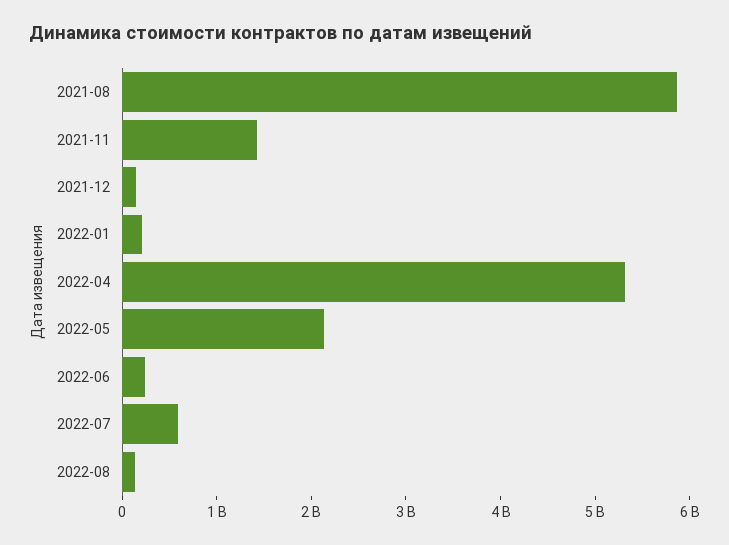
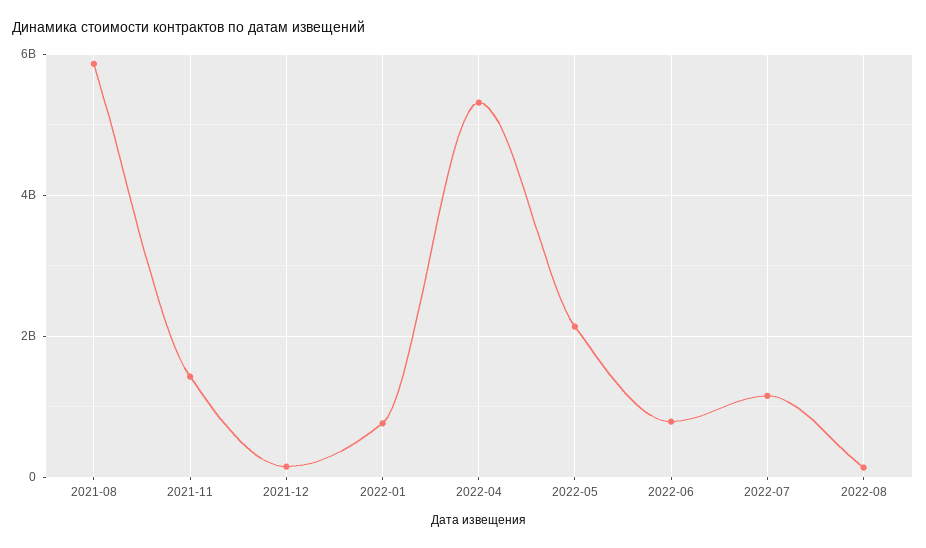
  {
    "2021-08": 5800000000,
    "2021-11": 1400000000,
    "2021-12": 200000000,
-   "2022-01": 200000000,
+   "2022-01": 800000000,
    "2022-04": 5400000000,
    "2022-05": 2200000000,
-   "2022-06": 200000000,
+   "2022-06": 800000000,
-   "2022-07": 600000000,
+   "2022-07": 1200000000,
    "2022-08": 200000000
  }

